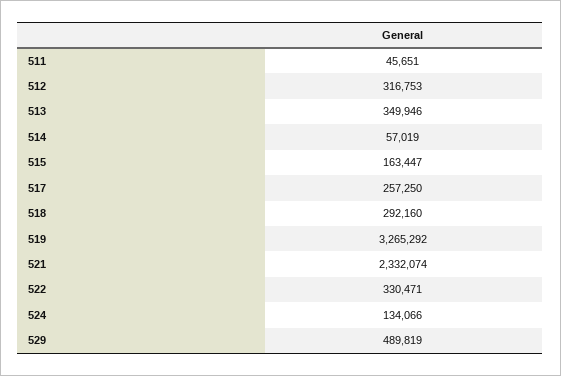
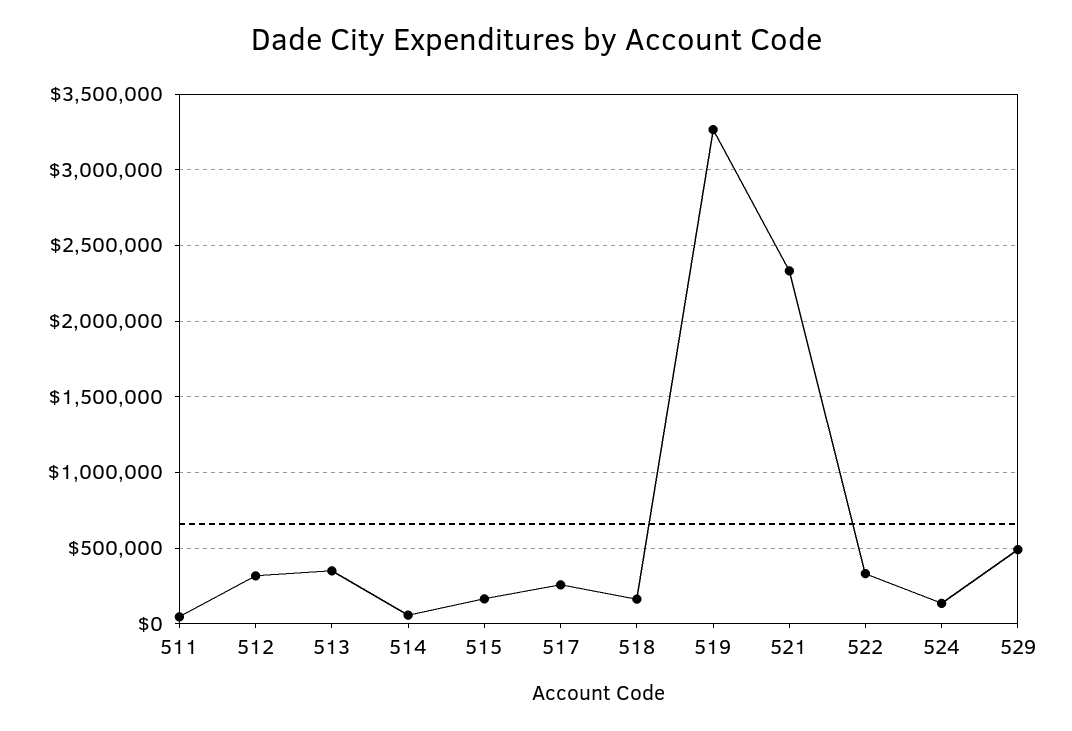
  {
    "511": 45651,
    "512": 316753,
    "513": 349946,
    "514": 57019,
    "515": 163447,
    "517": 257250,
-   "518": 292160,
+   "518": 150000,
    "519": 3265292,
    "521": 2332074,
    "522": 330471,
    "524": 134066,
    "529": 489819
  }

